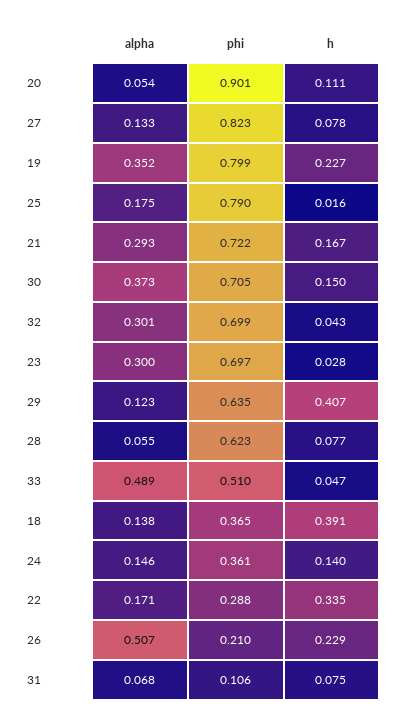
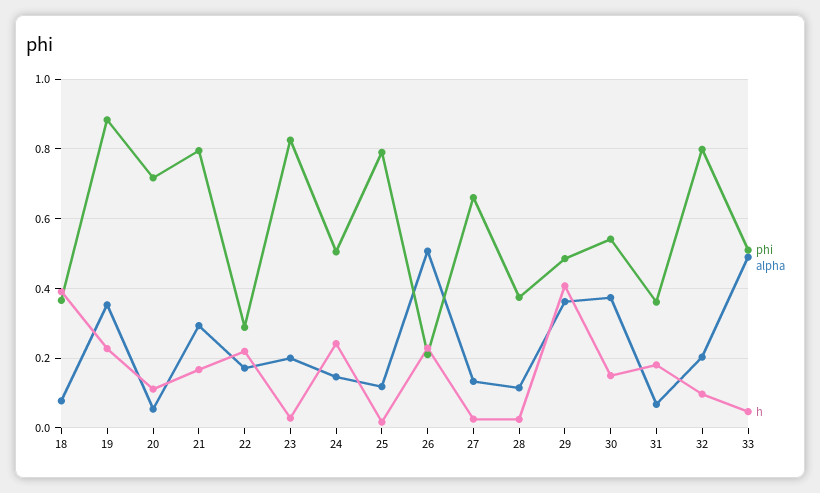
  {
    "alpha": {
      "20": 0.054,
      "27": 0.133,
      "19": 0.352,
-     "25": 0.175,
+     "25": 0.12,
      "21": 0.293,
      "30": 0.373,
-     "32": 0.301,
+     "32": 0.2,
-     "23": 0.3,
+     "23": 0.2,
-     "29": 0.123,
+     "29": 0.36,
-     "28": 0.055,
+     "28": 0.12,
      "33": 0.489,
-     "18": 0.138,
+     "18": 0.08,
      "24": 0.146,
      "22": 0.171,
      "26": 0.507,
      "31": 0.068
    },
    "phi": {
-     "20": 0.901,
+     "20": 0.72,
-     "27": 0.823,
+     "27": 0.66,
-     "19": 0.799,
+     "19": 0.88,
      "25": 0.79,
-     "21": 0.722,
+     "21": 0.8,
-     "30": 0.705,
+     "30": 0.54,
-     "32": 0.699,
+     "32": 0.8,
-     "23": 0.697,
+     "23": 0.82,
-     "29": 0.635,
+     "29": 0.48,
-     "28": 0.623,
+     "28": 0.38,
      "33": 0.51,
      "18": 0.365,
-     "24": 0.361,
+     "24": 0.5,
      "22": 0.288,
      "26": 0.21,
-     "31": 0.106
+     "31": 0.36
    },
    "h": {
      "20": 0.111,
-     "27": 0.078,
+     "27": 0.02,
      "19": 0.227,
      "25": 0.016,
      "21": 0.167,
      "30": 0.15,
-     "32": 0.043,
+     "32": 0.1,
      "23": 0.028,
      "29": 0.407,
-     "28": 0.077,
+     "28": 0.02,
      "33": 0.047,
      "18": 0.391,
-     "24": 0.14,
+     "24": 0.24,
-     "22": 0.335,
+     "22": 0.22,
      "26": 0.229,
-     "31": 0.075
+     "31": 0.18
    }
  }

